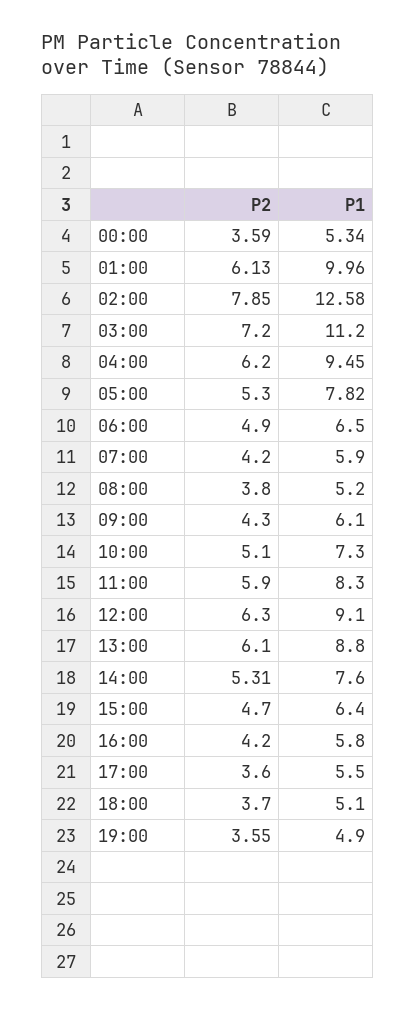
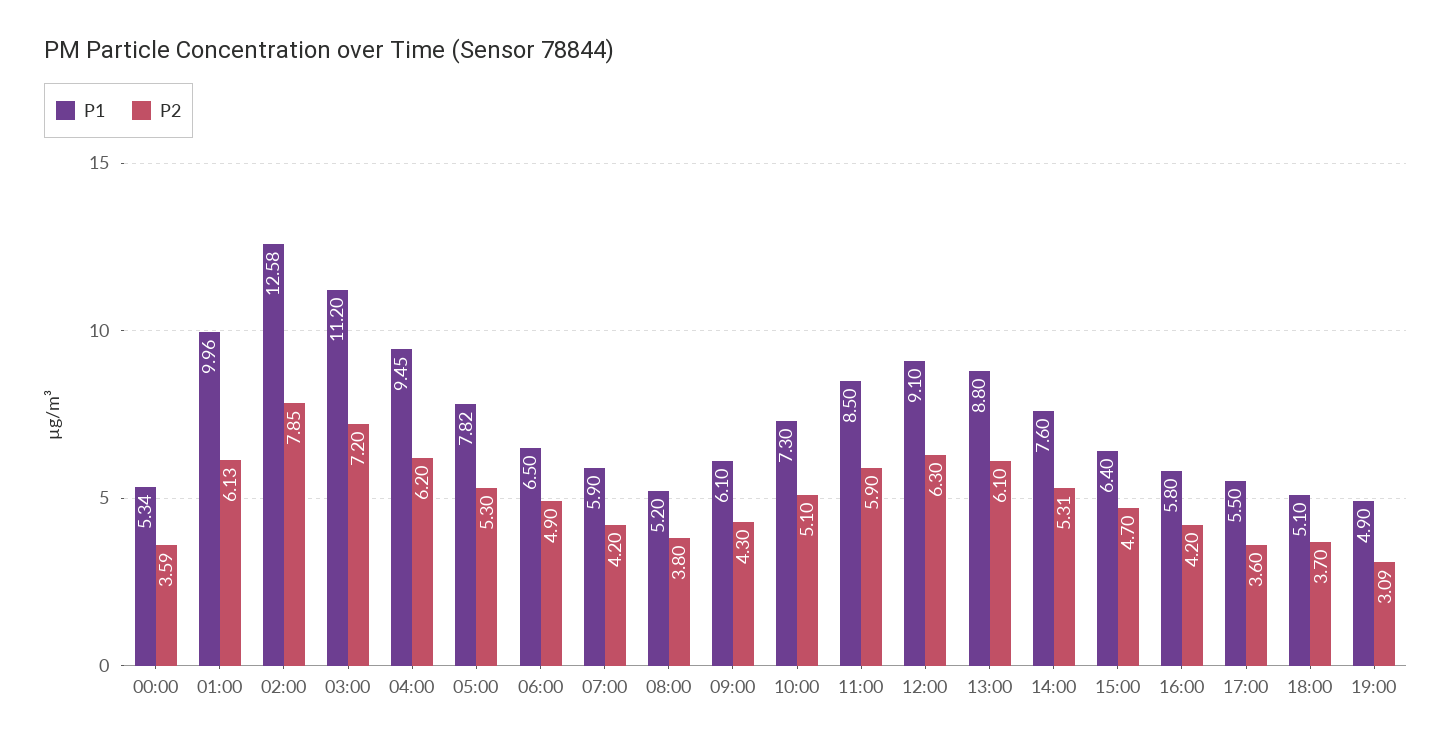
  {
    "P2": {
      "00:00": 3.59,
      "01:00": 6.13,
      "02:00": 7.85,
      "03:00": 7.2,
      "04:00": 6.2,
      "05:00": 5.3,
      "06:00": 4.9,
      "07:00": 4.2,
      "08:00": 3.8,
      "09:00": 4.3,
      "10:00": 5.1,
      "11:00": 5.9,
      "12:00": 6.3,
      "13:00": 6.1,
      "14:00": 5.31,
      "15:00": 4.7,
      "16:00": 4.2,
      "17:00": 3.6,
      "18:00": 3.7,
-     "19:00": 3.55
+     "19:00": 3.09
    },
    "P1": {
      "00:00": 5.34,
      "01:00": 9.96,
      "02:00": 12.58,
      "03:00": 11.2,
      "04:00": 9.45,
      "05:00": 7.82,
      "06:00": 6.5,
      "07:00": 5.9,
      "08:00": 5.2,
      "09:00": 6.1,
      "10:00": 7.3,
-     "11:00": 8.3,
+     "11:00": 8.5,
      "12:00": 9.1,
      "13:00": 8.8,
      "14:00": 7.6,
      "15:00": 6.4,
      "16:00": 5.8,
      "17:00": 5.5,
      "18:00": 5.1,
      "19:00": 4.9
    }
  }

